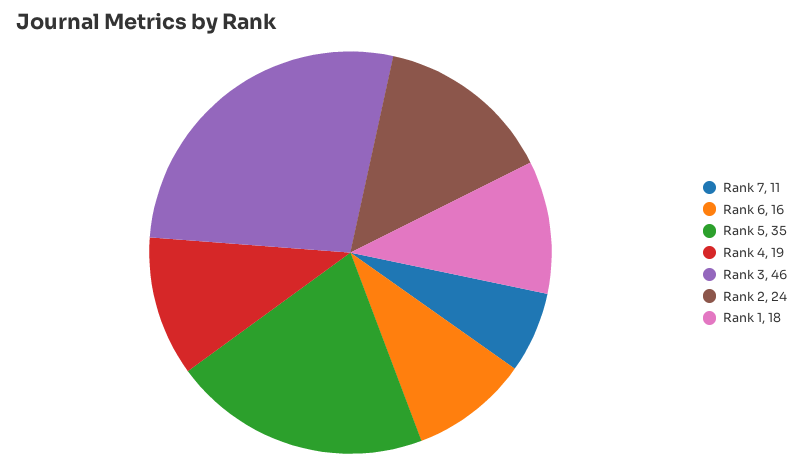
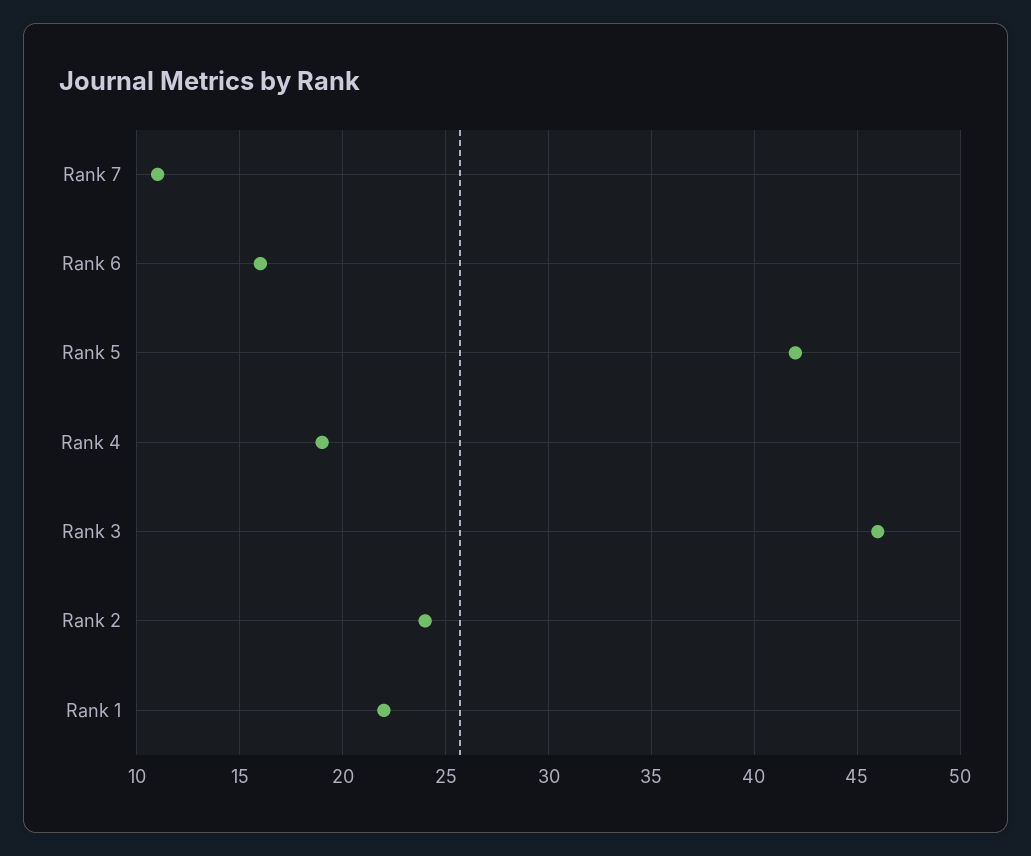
  {
    "Rank 7": 11,
    "Rank 6": 16,
-   "Rank 5": 35,
+   "Rank 5": 42,
    "Rank 4": 19,
    "Rank 3": 46,
    "Rank 2": 24,
-   "Rank 1": 18
+   "Rank 1": 22
  }

